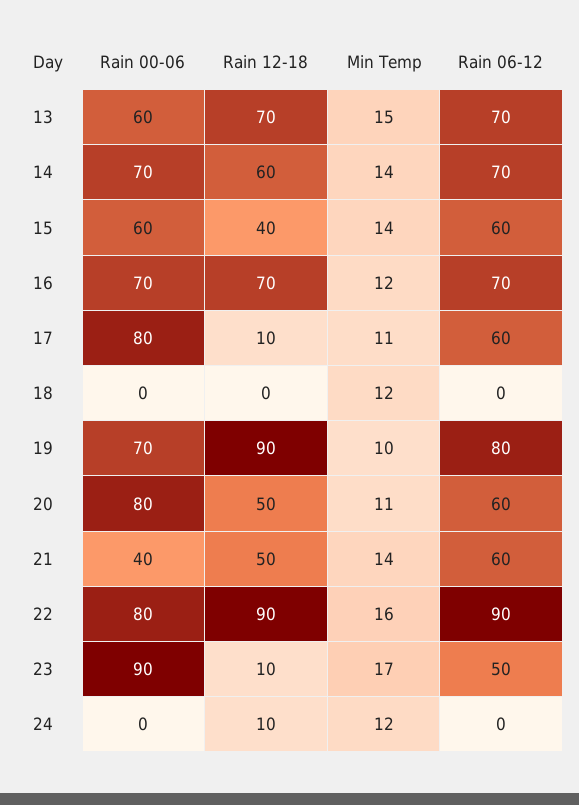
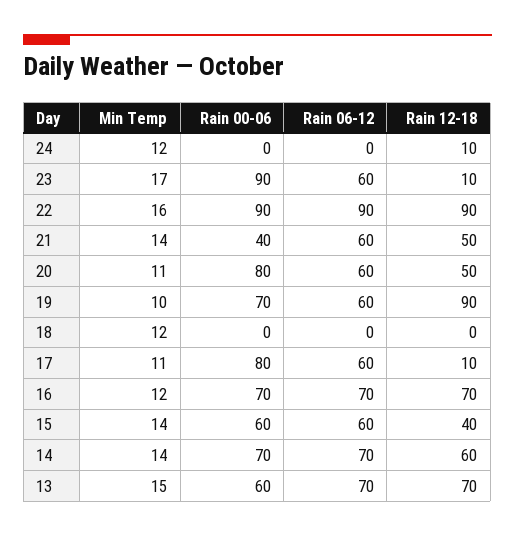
  {
    "Rain 00-06": {
      "13": 60,
      "14": 70,
      "15": 60,
      "16": 70,
      "17": 80,
      "18": 0,
      "19": 70,
      "20": 80,
      "21": 40,
-     "22": 80,
+     "22": 90,
      "23": 90,
      "24": 0
    },
    "Rain 12-18": {
      "13": 70,
      "14": 60,
      "15": 40,
      "16": 70,
      "17": 10,
      "18": 0,
      "19": 90,
      "20": 50,
      "21": 50,
      "22": 90,
      "23": 10,
      "24": 10
    },
    "Min Temp": {
      "13": 15,
      "14": 14,
      "15": 14,
      "16": 12,
      "17": 11,
      "18": 12,
      "19": 10,
      "20": 11,
      "21": 14,
      "22": 16,
      "23": 17,
      "24": 12
    },
    "Rain 06-12": {
      "13": 70,
      "14": 70,
      "15": 60,
      "16": 70,
      "17": 60,
      "18": 0,
-     "19": 80,
+     "19": 60,
      "20": 60,
      "21": 60,
      "22": 90,
-     "23": 50,
+     "23": 60,
      "24": 0
    }
  }

